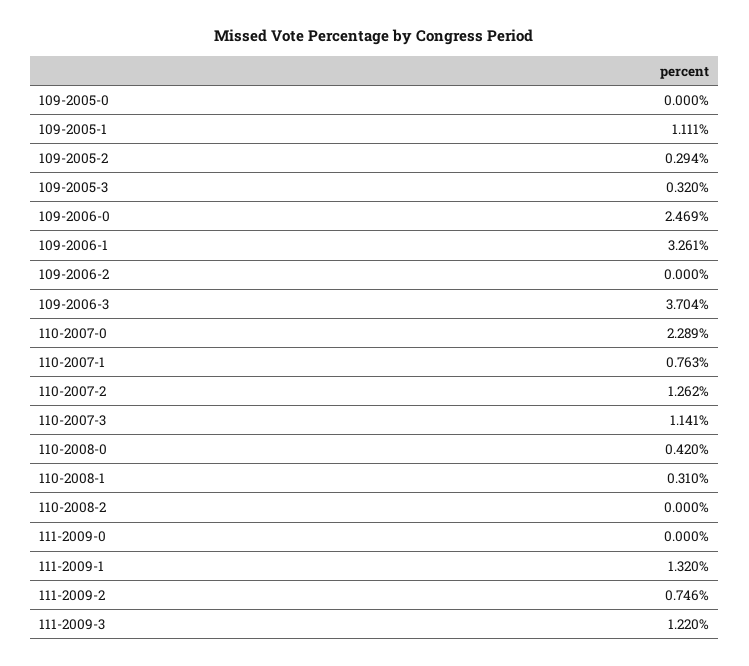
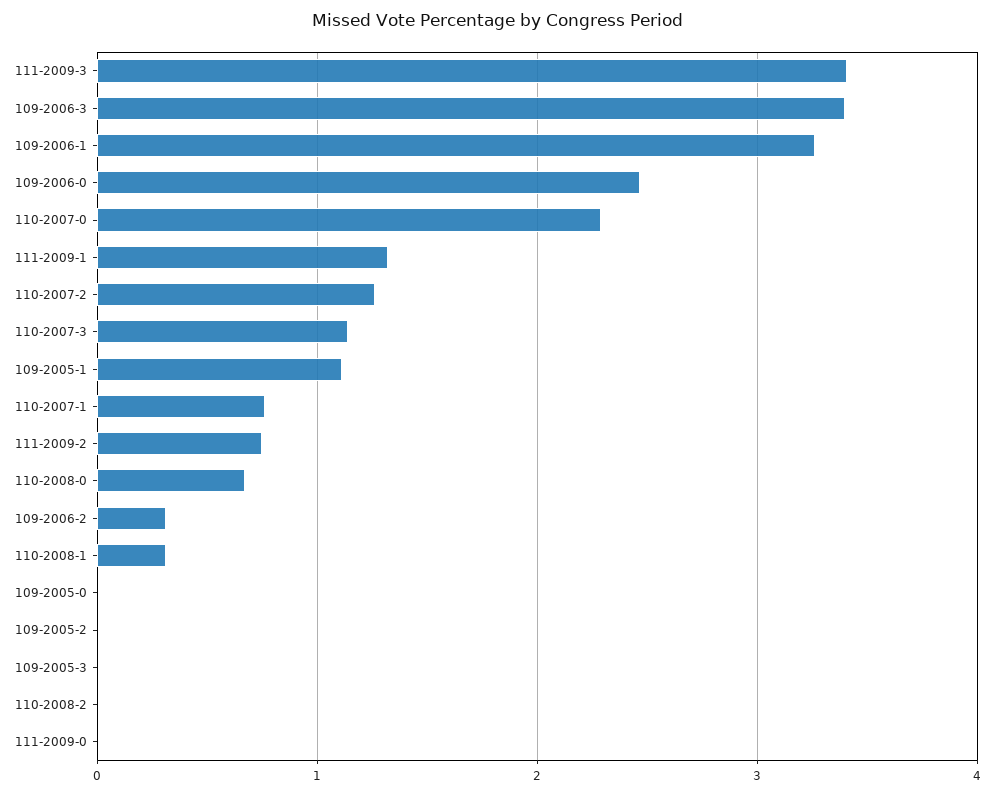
  {
    "109-2005-0": 0,
    "109-2005-1": 1.111,
-   "109-2005-2": 0.294,
+   "109-2005-2": 0,
-   "109-2005-3": 0.32,
+   "109-2005-3": 0,
    "109-2006-0": 2.469,
    "109-2006-1": 3.261,
-   "109-2006-2": 0,
+   "109-2006-2": 0.3,
-   "109-2006-3": 3.704,
+   "109-2006-3": 3.4,
    "110-2007-0": 2.289,
    "110-2007-1": 0.763,
    "110-2007-2": 1.262,
    "110-2007-3": 1.141,
-   "110-2008-0": 0.42,
+   "110-2008-0": 0.7,
    "110-2008-1": 0.31,
    "110-2008-2": 0,
    "111-2009-0": 0,
    "111-2009-1": 1.32,
    "111-2009-2": 0.746,
-   "111-2009-3": 1.22
+   "111-2009-3": 3.4
  }

